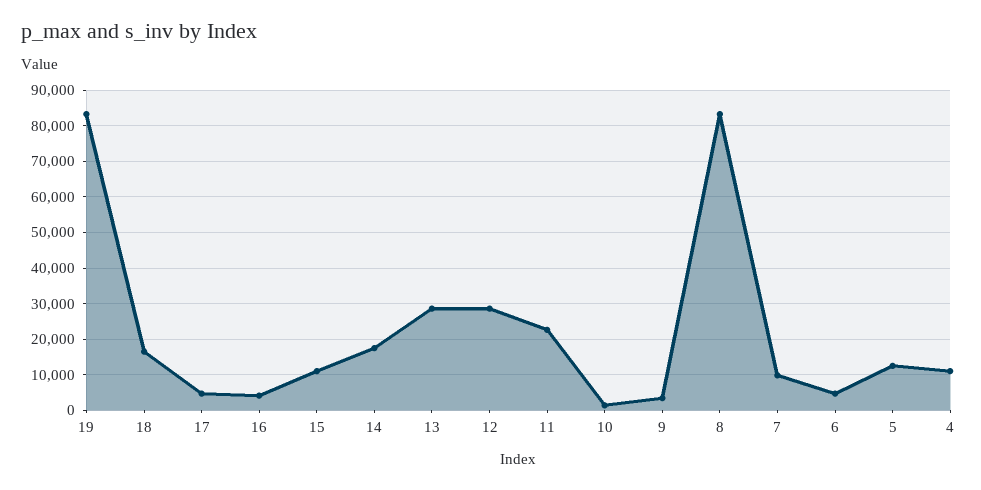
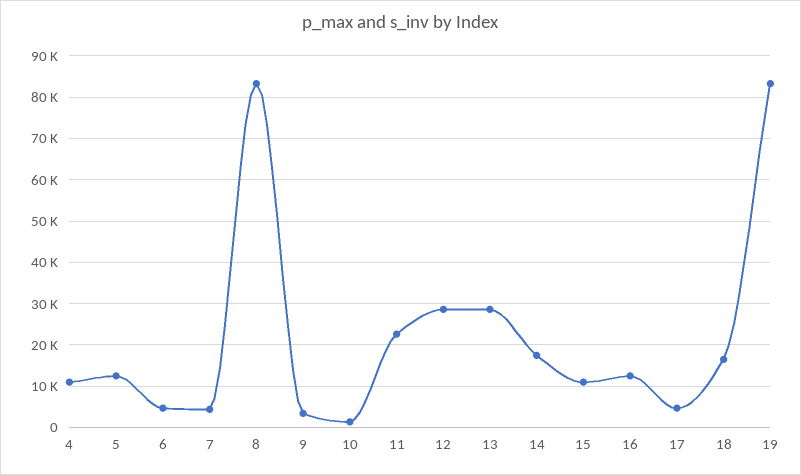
  {
    "19": 84000,
    "18": 16000,
    "17": 4000,
-   "16": 4000,
+   "16": 12000,
    "15": 12000,
    "14": 18000,
    "13": 28000,
    "12": 28000,
    "11": 22000,
    "10": 2000,
    "9": 4000,
    "8": 84000,
-   "7": 10000,
+   "7": 4000,
    "6": 4000,
    "5": 12000,
    "4": 12000
  }

